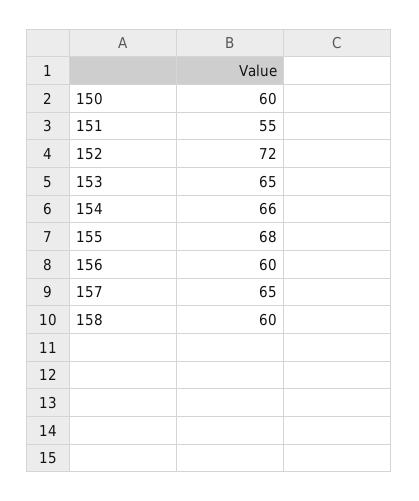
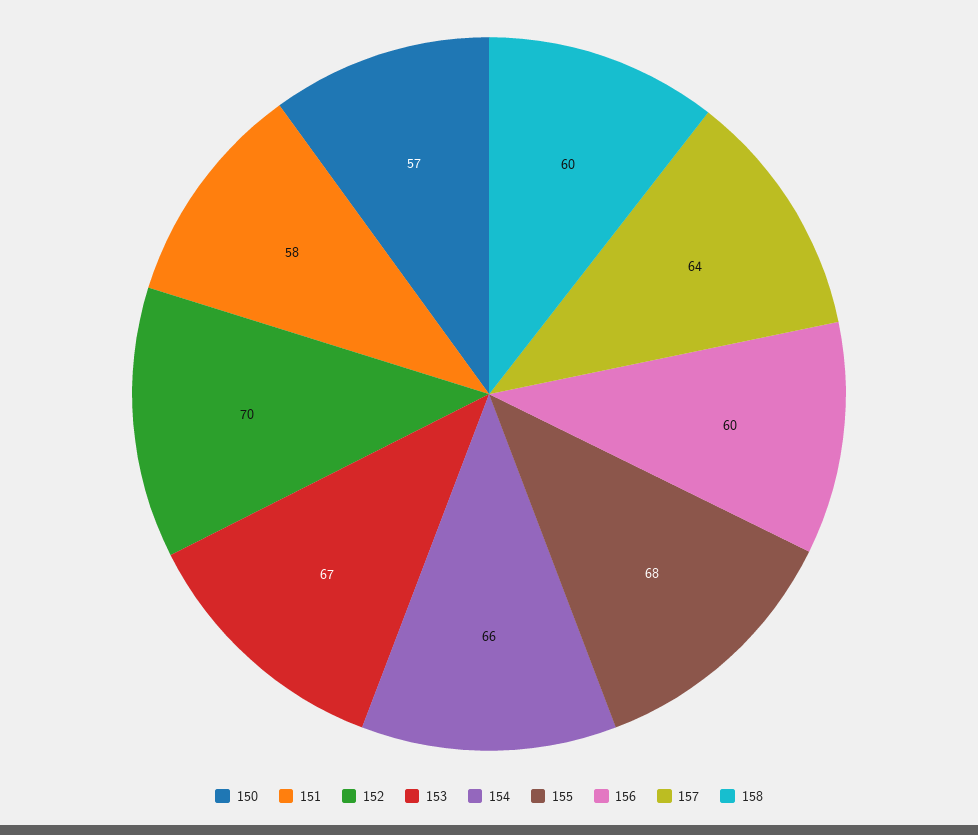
  {
-   "150": 60,
+   "150": 57,
-   "151": 55,
+   "151": 58,
-   "152": 72,
+   "152": 70,
-   "153": 65,
+   "153": 67,
    "154": 66,
    "155": 68,
    "156": 60,
-   "157": 65,
+   "157": 64,
    "158": 60
  }

